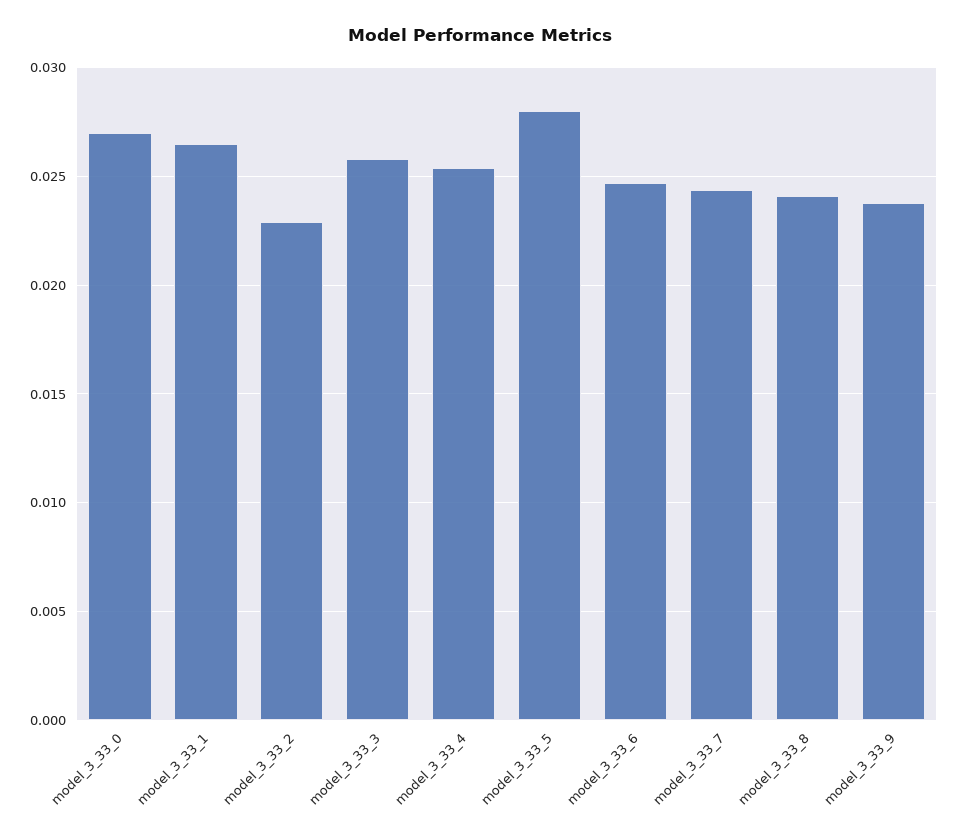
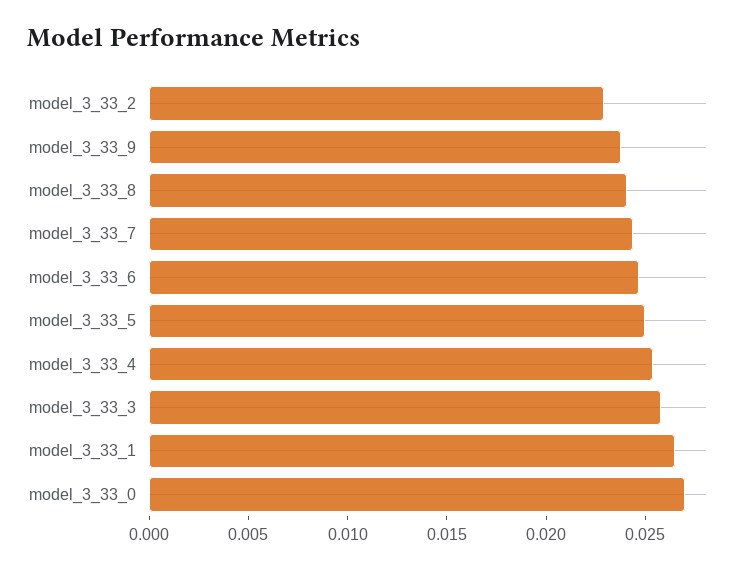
  {
    "model_3_33_0": 0.027,
    "model_3_33_1": 0.0265,
    "model_3_33_2": 0.023,
    "model_3_33_3": 0.026,
    "model_3_33_4": 0.0255,
-   "model_3_33_5": 0.028,
+   "model_3_33_5": 0.025,
    "model_3_33_6": 0.0245,
    "model_3_33_7": 0.0245,
    "model_3_33_8": 0.024,
    "model_3_33_9": 0.024
  }

